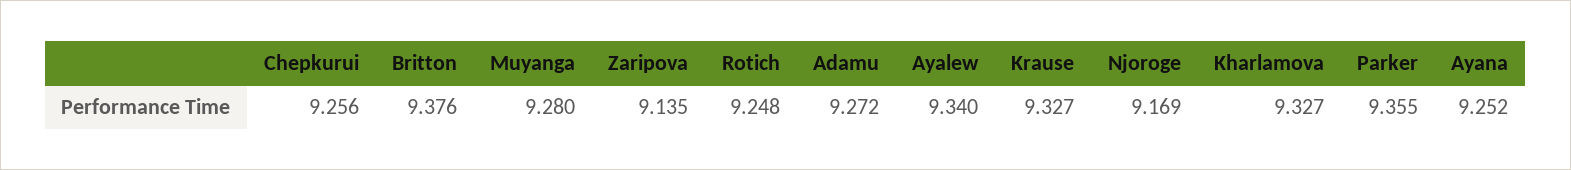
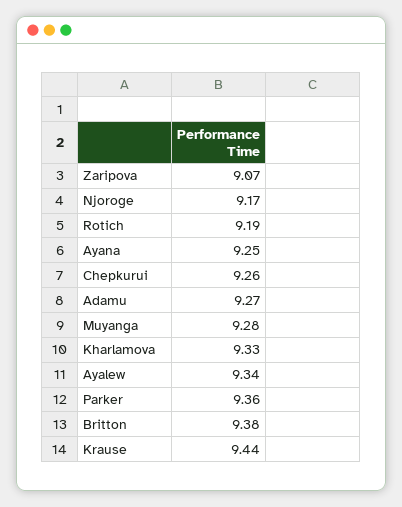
  {
    "Chepkurui": 9.256,
    "Britton": 9.376,
    "Muyanga": 9.28,
-   "Zaripova": 9.135,
+   "Zaripova": 9.07,
-   "Rotich": 9.248,
+   "Rotich": 9.19,
    "Adamu": 9.272,
    "Ayalew": 9.34,
-   "Krause": 9.327,
+   "Krause": 9.44,
    "Njoroge": 9.169,
    "Kharlamova": 9.327,
    "Parker": 9.355,
    "Ayana": 9.252
  }

